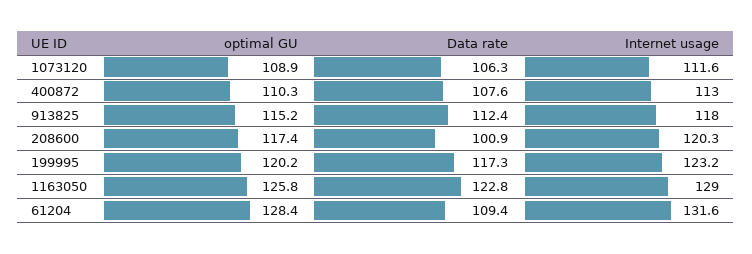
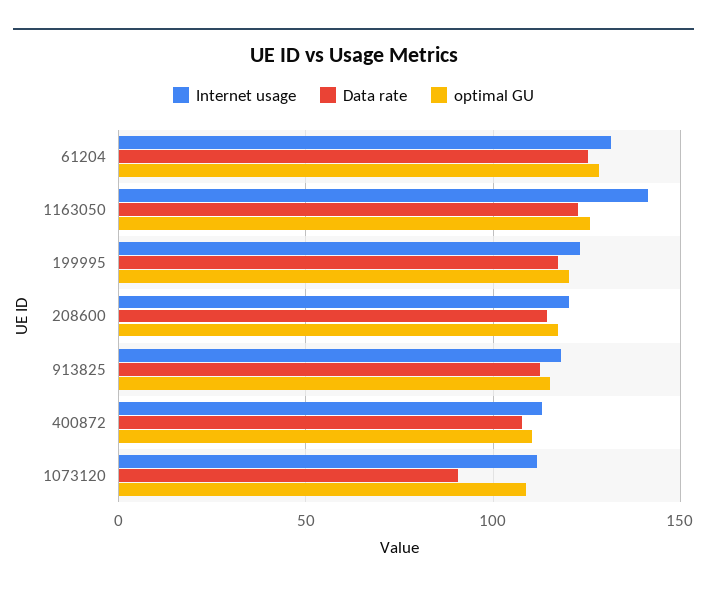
  {
    "optimal GU": {
      "1073120": 108.9,
      "400872": 110.3,
      "913825": 115.2,
      "208600": 117.4,
      "199995": 120.2,
      "1163050": 125.8,
      "61204": 128.4
    },
    "Data rate": {
-     "1073120": 106.3,
+     "1073120": 90,
      "400872": 107.6,
      "913825": 112.4,
-     "208600": 100.9,
+     "208600": 115,
      "199995": 117.3,
      "1163050": 122.8,
-     "61204": 109.4
+     "61204": 125
    },
    "Internet usage": {
      "1073120": 111.6,
      "400872": 113,
      "913825": 118,
      "208600": 120.3,
      "199995": 123.2,
-     "1163050": 129,
+     "1163050": 140,
      "61204": 131.6
    }
  }

